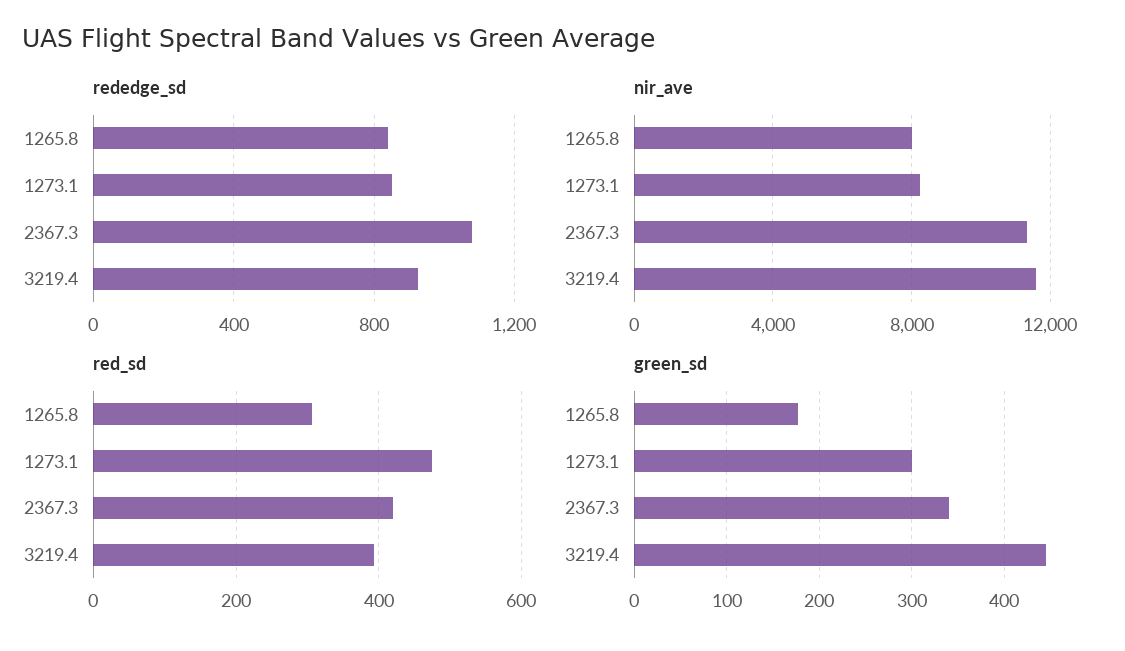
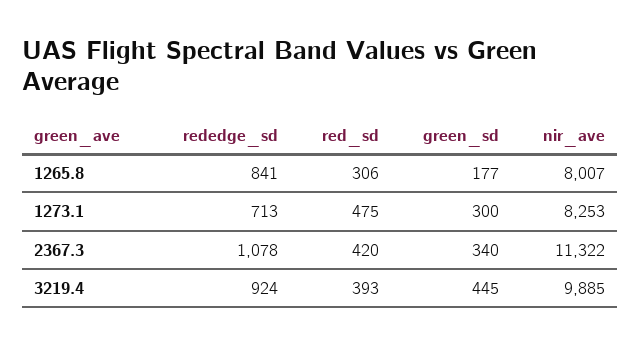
  {
    "rededge_sd": {
      "1265.8": 841,
-     "1273.1": 850,
+     "1273.1": 713,
      "2367.3": 1078,
      "3219.4": 924
    },
    "nir_ave": {
      "1265.8": 8007,
      "1273.1": 8253,
      "2367.3": 11322,
-     "3219.4": 11500
+     "3219.4": 9885
    },
    "red_sd": {
      "1265.8": 306,
      "1273.1": 475,
      "2367.3": 420,
      "3219.4": 393
    },
    "green_sd": {
      "1265.8": 177,
      "1273.1": 300,
      "2367.3": 340,
      "3219.4": 445
    }
  }

